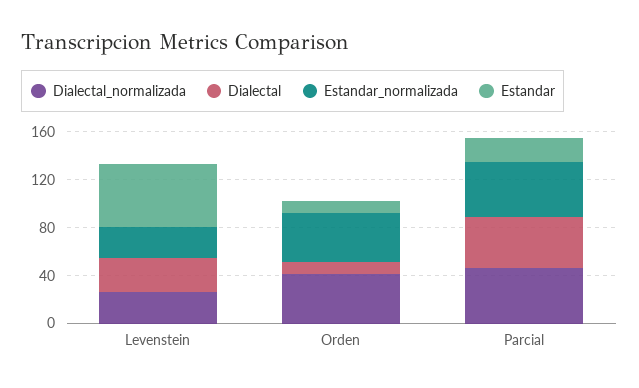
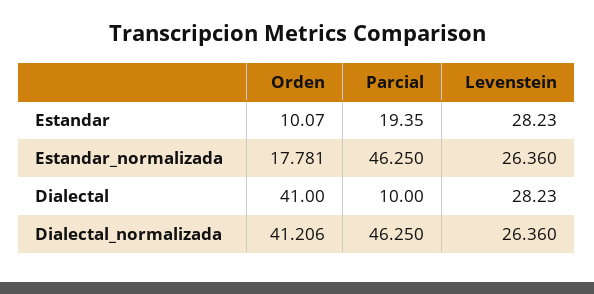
  {
    "Dialectal_normalizada": {
      "Levenstein": 26.36,
      "Orden": 41.206,
      "Parcial": 46.25
    },
    "Dialectal": {
      "Levenstein": 28.23,
-     "Orden": 10,
+     "Orden": 41,
-     "Parcial": 40
+     "Parcial": 10
    },
    "Estandar_normalizada": {
      "Levenstein": 26.36,
-     "Orden": 40,
+     "Orden": 17.781,
      "Parcial": 46.25
    },
    "Estandar": {
-     "Levenstein": 50,
+     "Levenstein": 28.23,
      "Orden": 10.07,
      "Parcial": 19.35
    }
  }

